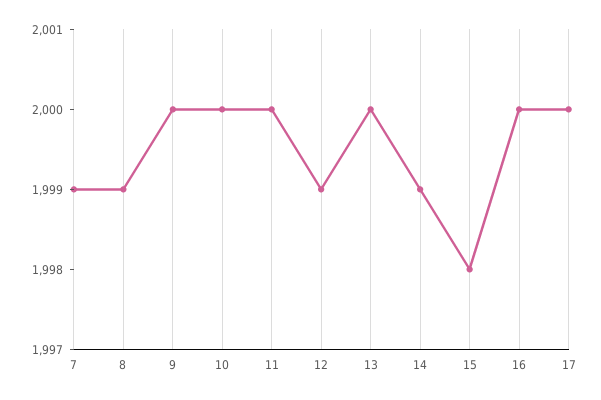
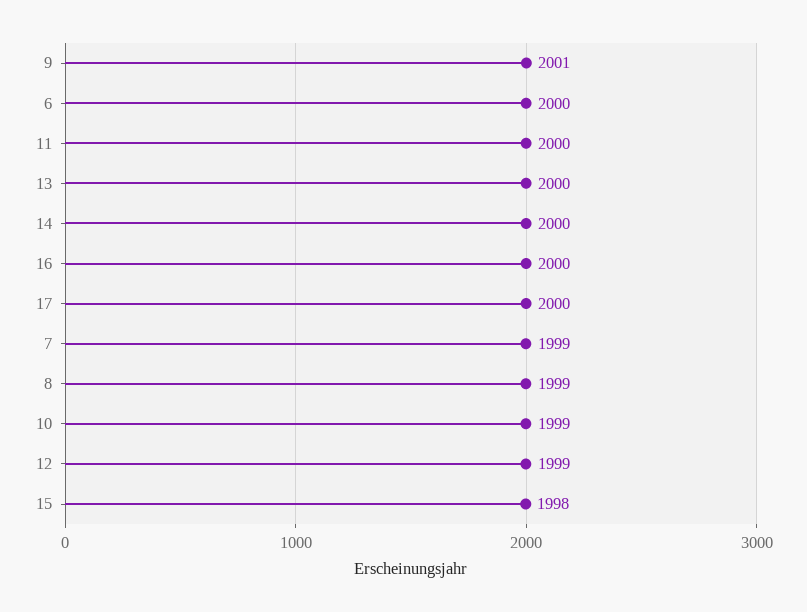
  {
    "7": 1999,
    "8": 1999,
-   "9": 2000,
+   "9": 2001,
-   "10": 2000,
+   "10": 1999,
    "11": 2000,
    "12": 1999,
    "13": 2000,
-   "14": 1999,
+   "14": 2000,
    "15": 1998,
    "16": 2000,
-   "17": 2000
+   "17": 2000,
+   "6": 2000
  }

